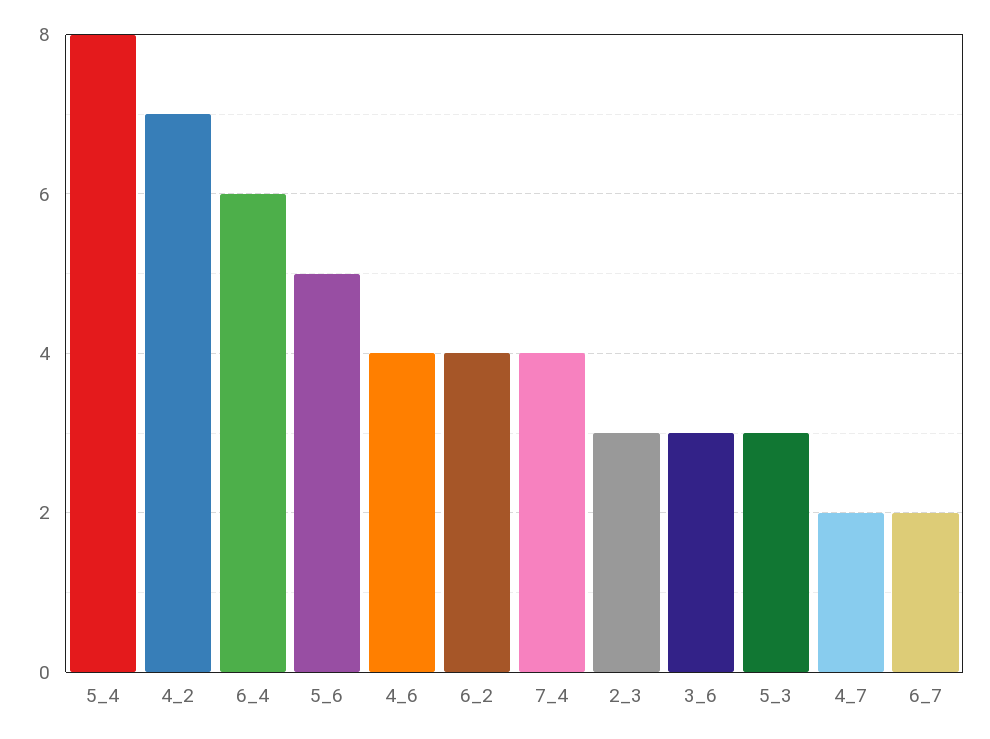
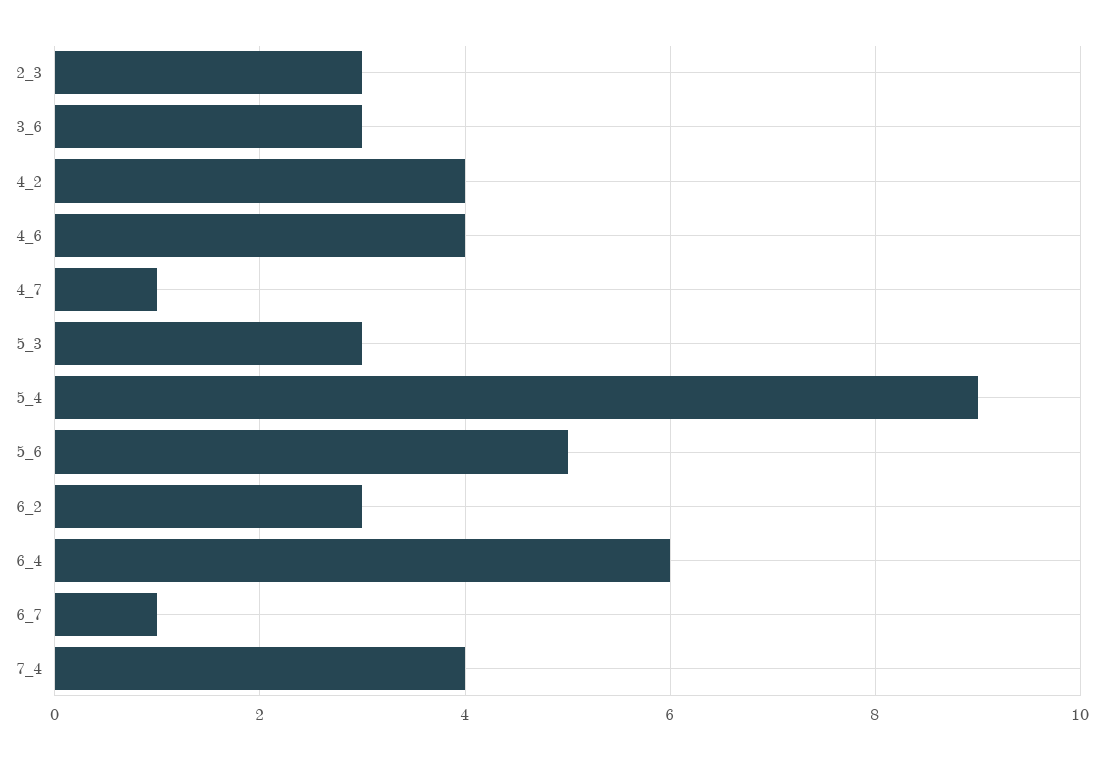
  {
-   "5_4": 8,
+   "5_4": 9,
-   "4_2": 7,
+   "4_2": 4,
    "6_4": 6,
    "5_6": 5,
    "4_6": 4,
-   "6_2": 4,
+   "6_2": 3,
    "7_4": 4,
    "2_3": 3,
    "3_6": 3,
    "5_3": 3,
-   "4_7": 2,
+   "4_7": 1,
-   "6_7": 2
+   "6_7": 1
  }

